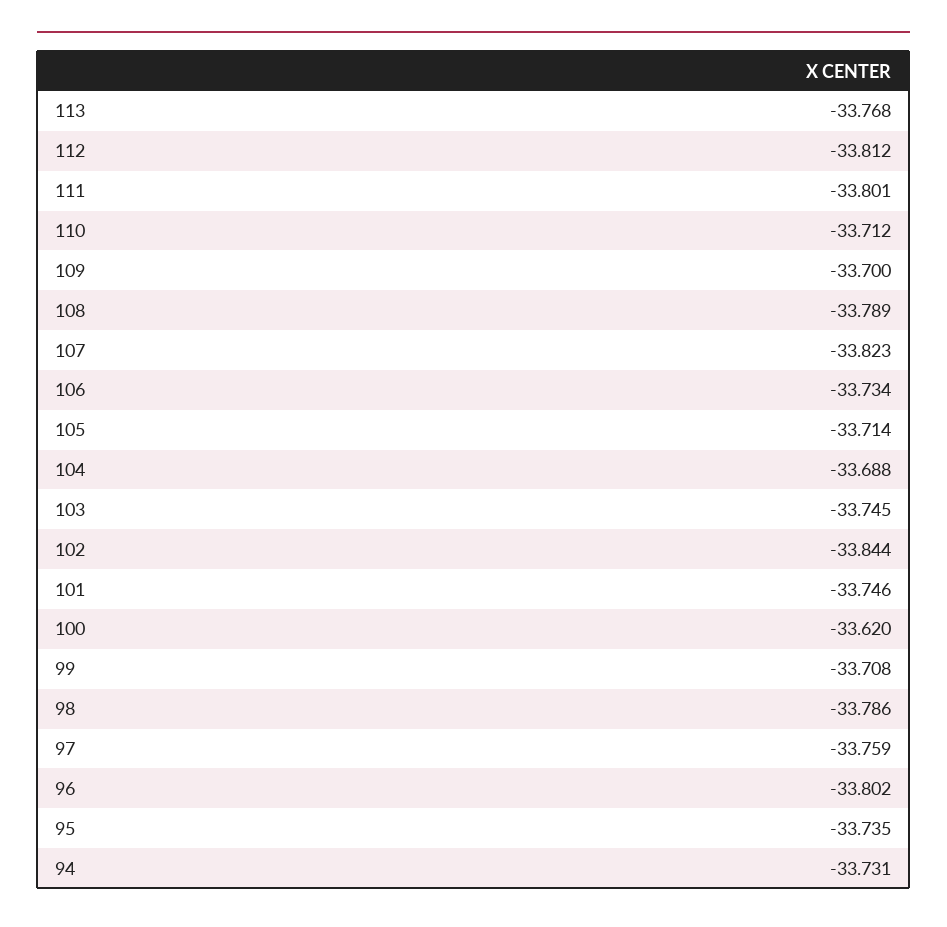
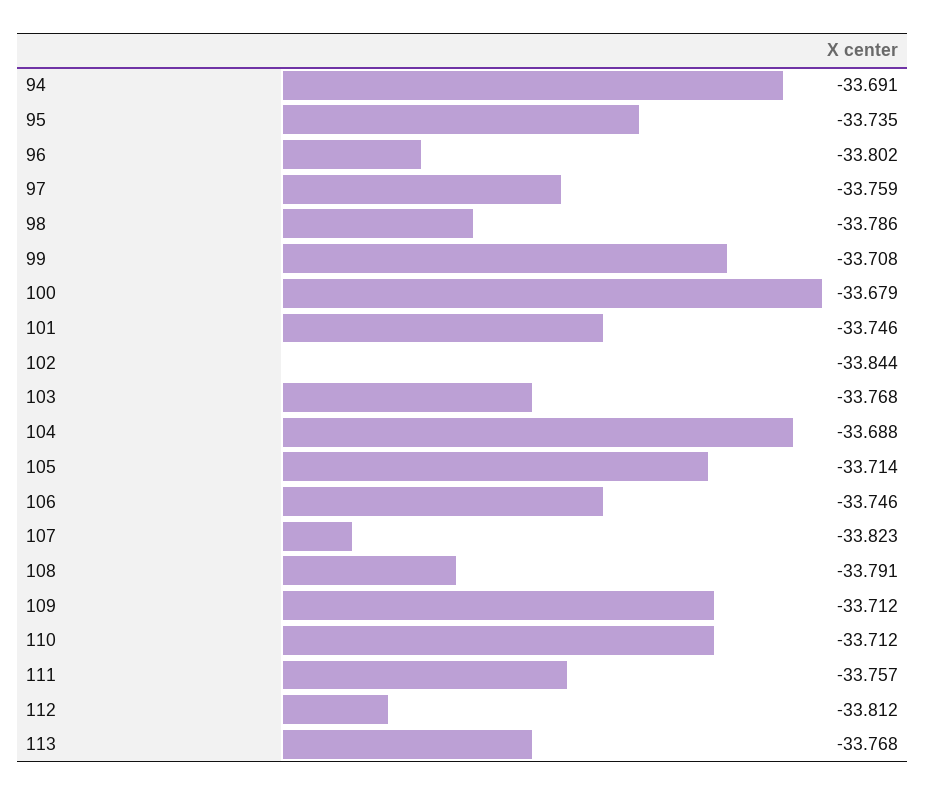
  {
    "113": -33.768,
    "112": -33.812,
-   "111": -33.801,
+   "111": -33.757,
    "110": -33.712,
-   "109": -33.7,
+   "109": -33.712,
-   "108": -33.789,
+   "108": -33.791,
    "107": -33.823,
-   "106": -33.734,
+   "106": -33.746,
    "105": -33.714,
    "104": -33.688,
-   "103": -33.745,
+   "103": -33.768,
    "102": -33.844,
    "101": -33.746,
-   "100": -33.62,
+   "100": -33.679,
    "99": -33.708,
    "98": -33.786,
    "97": -33.759,
    "96": -33.802,
    "95": -33.735,
-   "94": -33.731
+   "94": -33.691
  }

